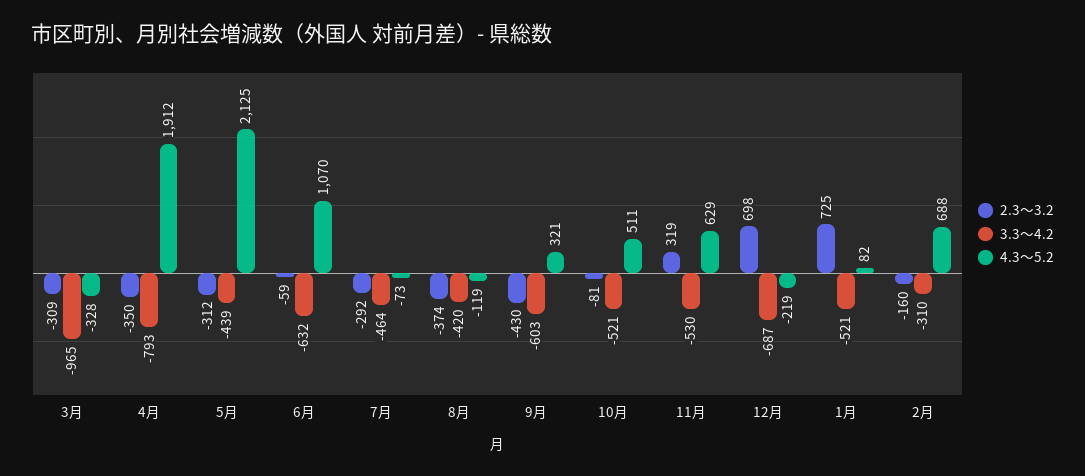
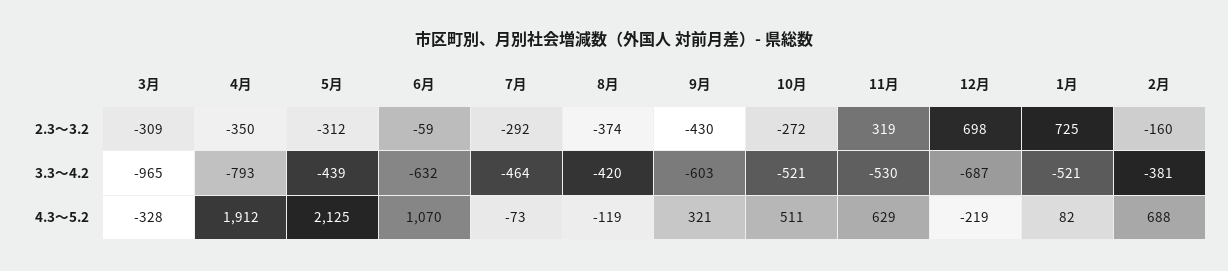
  {
    "2.3～3.2": {
      "3月": -309,
      "4月": -350,
      "5月": -312,
      "6月": -59,
      "7月": -292,
      "8月": -374,
      "9月": -430,
-     "10月": -81,
+     "10月": -272,
      "11月": 319,
      "12月": 698,
      "1月": 725,
      "2月": -160
    },
    "3.3～4.2": {
      "3月": -965,
      "4月": -793,
      "5月": -439,
      "6月": -632,
      "7月": -464,
      "8月": -420,
      "9月": -603,
      "10月": -521,
      "11月": -530,
      "12月": -687,
      "1月": -521,
-     "2月": -310
+     "2月": -381
    },
    "4.3～5.2": {
      "3月": -328,
      "4月": 1912,
      "5月": 2125,
      "6月": 1070,
      "7月": -73,
      "8月": -119,
      "9月": 321,
      "10月": 511,
      "11月": 629,
      "12月": -219,
      "1月": 82,
      "2月": 688
    }
  }

